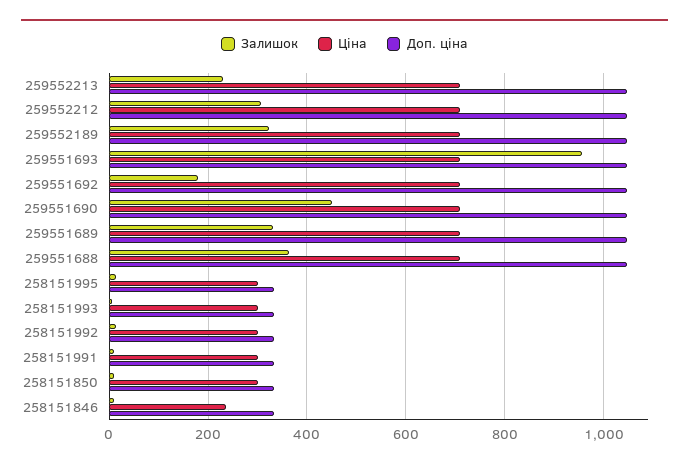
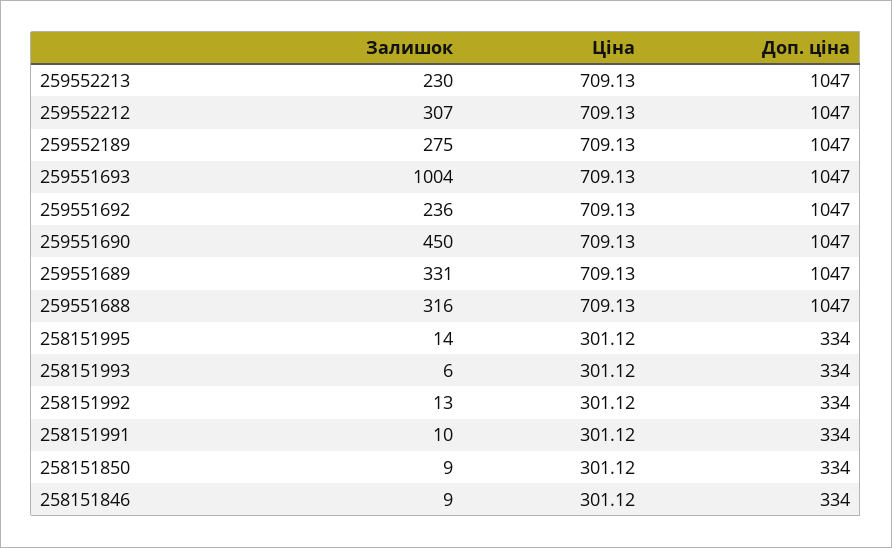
  {
    "Залишок": {
      "259552213": 230,
      "259552212": 307,
-     "259552189": 320,
+     "259552189": 275,
-     "259551693": 960,
+     "259551693": 1004,
-     "259551692": 180,
+     "259551692": 236,
      "259551690": 450,
      "259551689": 331,
-     "259551688": 360,
+     "259551688": 316,
      "258151995": 14,
      "258151993": 6,
      "258151992": 13,
      "258151991": 10,
      "258151850": 9,
      "258151846": 9
    },
    "Ціна": {
      "259552213": 709.13,
      "259552212": 709.13,
      "259552189": 709.13,
      "259551693": 709.13,
      "259551692": 709.13,
      "259551690": 709.13,
      "259551689": 709.13,
      "259551688": 709.13,
      "258151995": 301.12,
      "258151993": 301.12,
      "258151992": 301.12,
      "258151991": 301.12,
      "258151850": 301.12,
-     "258151846": 240
+     "258151846": 301.12
    },
    "Доп. ціна": {
      "259552213": 1047,
      "259552212": 1047,
      "259552189": 1047,
      "259551693": 1047,
      "259551692": 1047,
      "259551690": 1047,
      "259551689": 1047,
      "259551688": 1047,
      "258151995": 334,
      "258151993": 334,
      "258151992": 334,
      "258151991": 334,
      "258151850": 334,
      "258151846": 334
    }
  }

